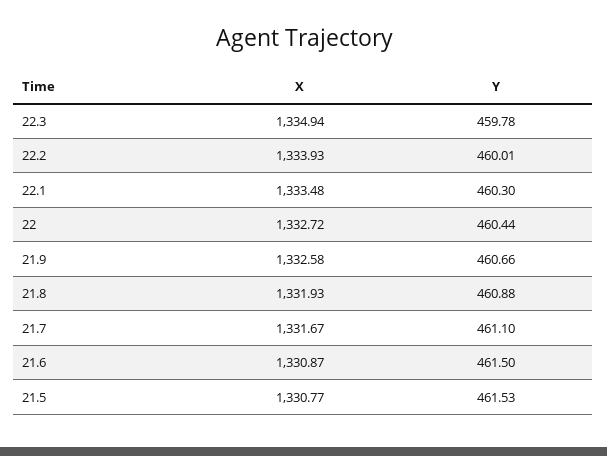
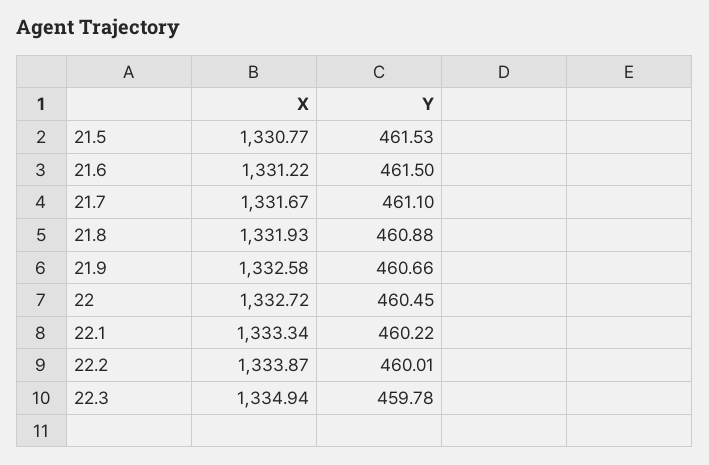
  {
    "X": {
      "22.3": 1334.94,
-     "22.2": 1333.93,
+     "22.2": 1333.87,
-     "22.1": 1333.48,
+     "22.1": 1333.34,
      "22": 1332.72,
      "21.9": 1332.58,
      "21.8": 1331.93,
      "21.7": 1331.67,
-     "21.6": 1330.87,
+     "21.6": 1331.22,
      "21.5": 1330.77
    },
    "Y": {
      "22.3": 459.78,
      "22.2": 460.01,
-     "22.1": 460.3,
+     "22.1": 460.22,
-     "22": 460.44,
+     "22": 460.45,
      "21.9": 460.66,
      "21.8": 460.88,
      "21.7": 461.1,
      "21.6": 461.5,
      "21.5": 461.53
    }
  }

